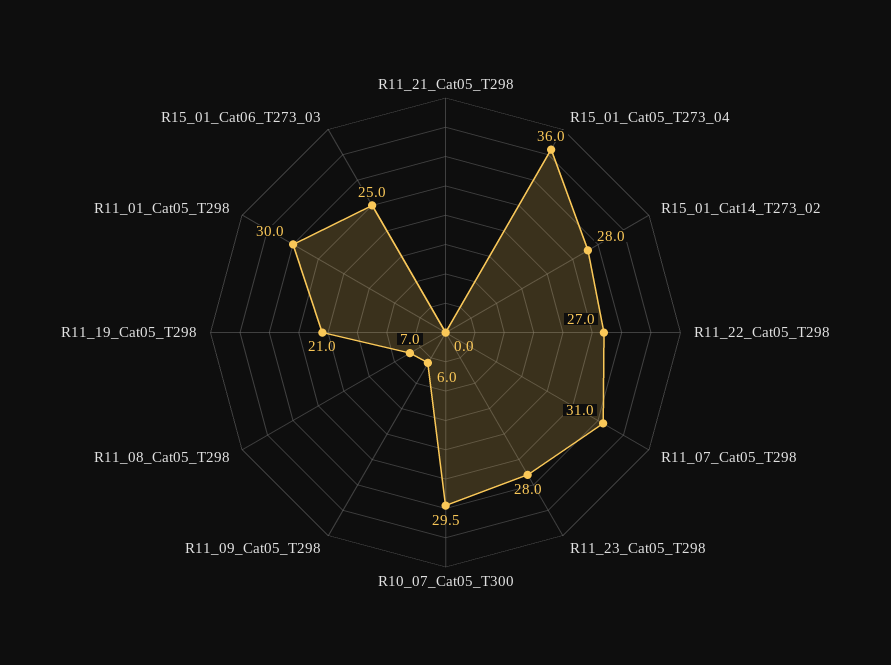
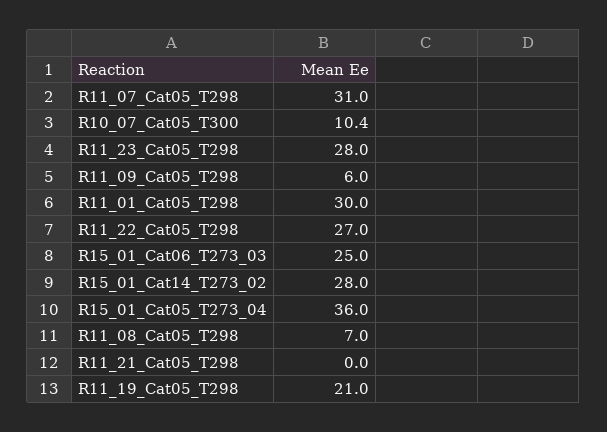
  {
    "R11_21_Cat05_T298": 0,
    "R15_01_Cat05_T273_04": 36,
    "R15_01_Cat14_T273_02": 28,
    "R11_22_Cat05_T298": 27,
    "R11_07_Cat05_T298": 31,
    "R11_23_Cat05_T298": 28,
-   "R10_07_Cat05_T300": 29.5,
+   "R10_07_Cat05_T300": 10.4,
    "R11_09_Cat05_T298": 6,
    "R11_08_Cat05_T298": 7,
    "R11_19_Cat05_T298": 21,
    "R11_01_Cat05_T298": 30,
    "R15_01_Cat06_T273_03": 25
  }

